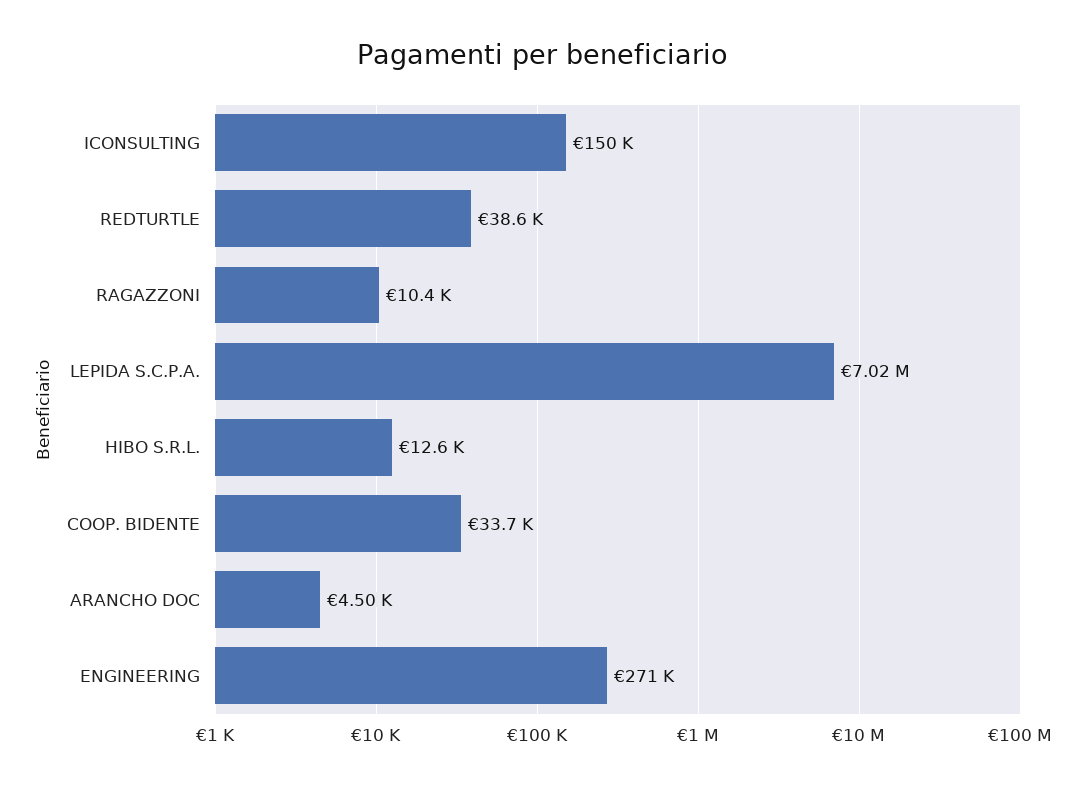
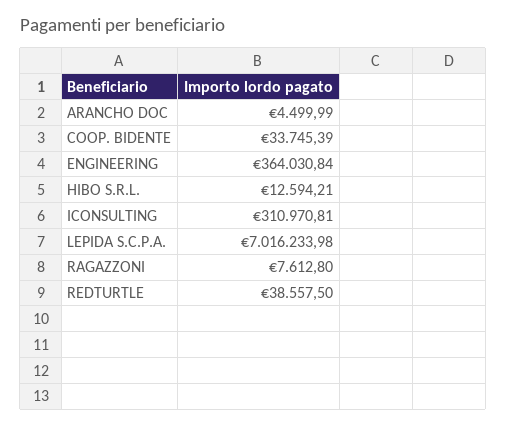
  {
-   "ICONSULTING": 150000,
+   "ICONSULTING": 310970.81,
    "REDTURTLE": 38557.5,
-   "RAGAZZONI": 10400,
+   "RAGAZZONI": 7612.8,
    "LEPIDA S.C.P.A.": 7016233.98,
    "HIBO S.R.L.": 12594.21,
    "COOP. BIDENTE": 33745.39,
    "ARANCHO DOC": 4499.99,
-   "ENGINEERING": 271000
+   "ENGINEERING": 364030.84
  }

